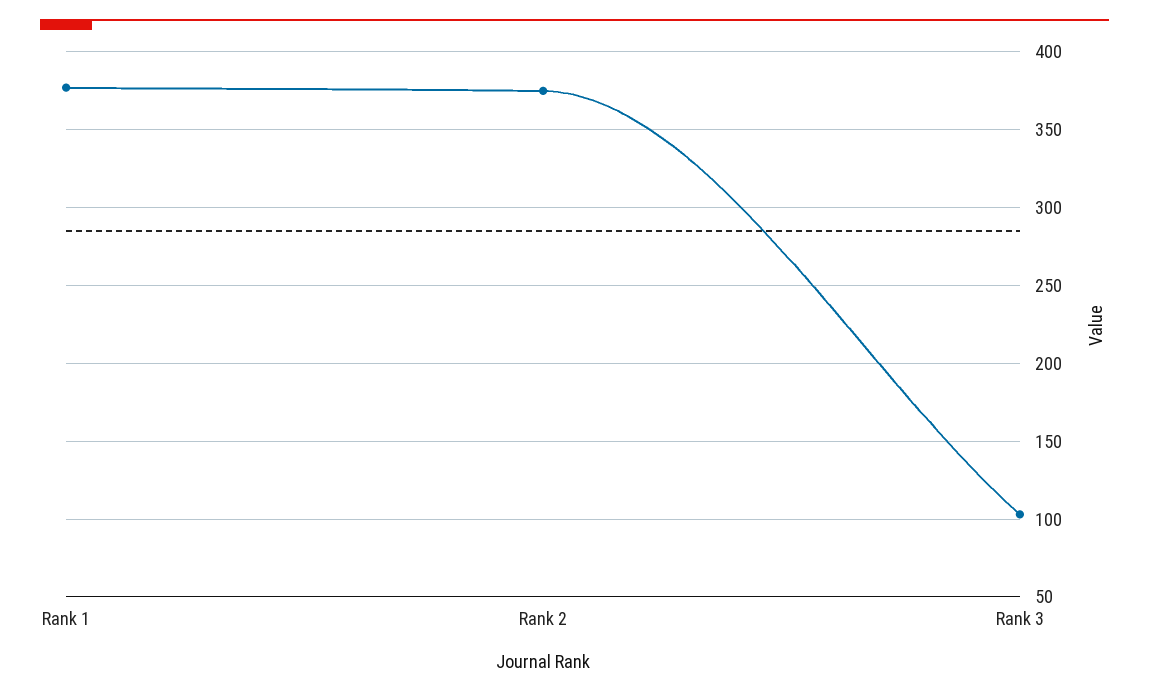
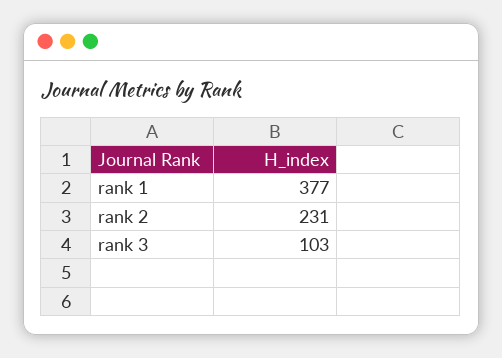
  {
    "Rank 1": 377,
-   "Rank 2": 375,
+   "Rank 2": 231,
    "Rank 3": 103
  }

